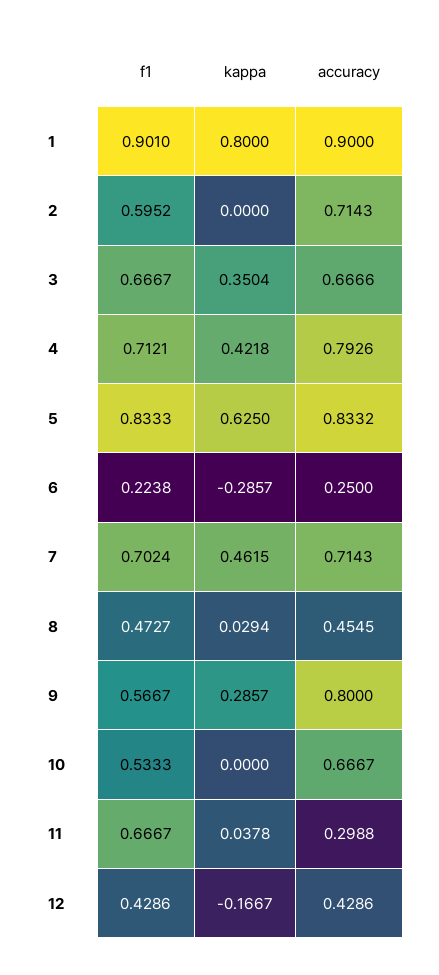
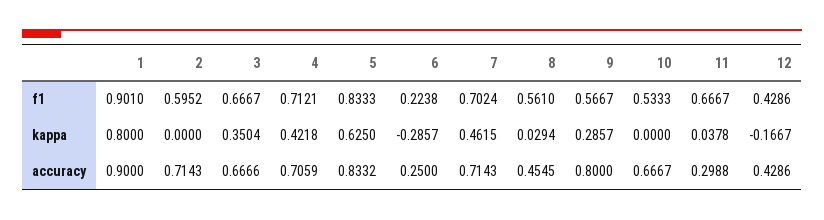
  {
    "f1": {
      "1": 0.901,
      "2": 0.5952,
      "3": 0.6667,
      "4": 0.7121,
      "5": 0.8333,
      "6": 0.2238,
      "7": 0.7024,
-     "8": 0.4727,
+     "8": 0.561,
      "9": 0.5667,
      "10": 0.5333,
      "11": 0.6667,
      "12": 0.4286
    },
    "kappa": {
      "1": 0.8,
      "2": 0,
      "3": 0.3504,
      "4": 0.4218,
      "5": 0.625,
      "6": -0.2857,
      "7": 0.4615,
      "8": 0.0294,
      "9": 0.2857,
      "10": 0,
      "11": 0.0378,
      "12": -0.1667
    },
    "accuracy": {
      "1": 0.9,
      "2": 0.7143,
      "3": 0.6666,
-     "4": 0.7926,
+     "4": 0.7059,
      "5": 0.8332,
      "6": 0.25,
      "7": 0.7143,
      "8": 0.4545,
      "9": 0.8,
      "10": 0.6667,
      "11": 0.2988,
      "12": 0.4286
    }
  }

